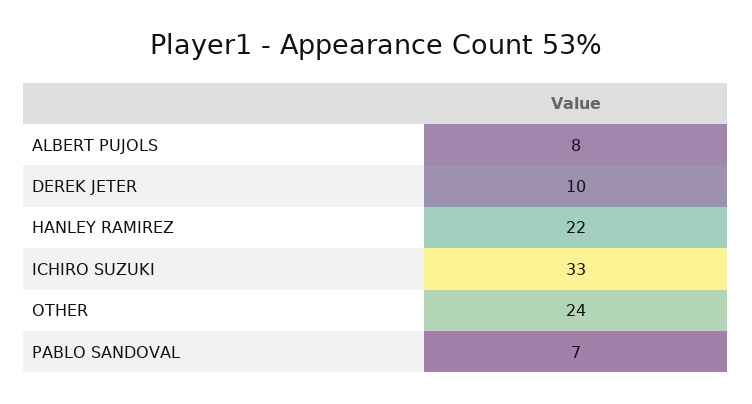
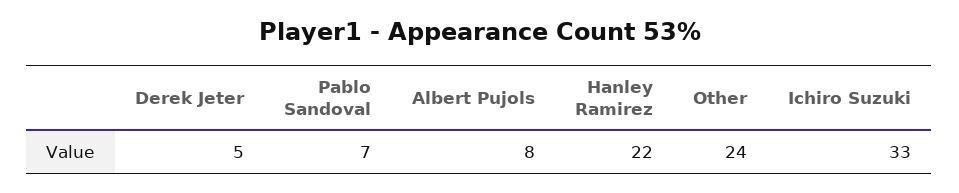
  {
    "ALBERT PUJOLS": 8,
-   "DEREK JETER": 10,
+   "DEREK JETER": 5,
    "HANLEY RAMIREZ": 22,
    "ICHIRO SUZUKI": 33,
    "OTHER": 24,
    "PABLO SANDOVAL": 7
  }

